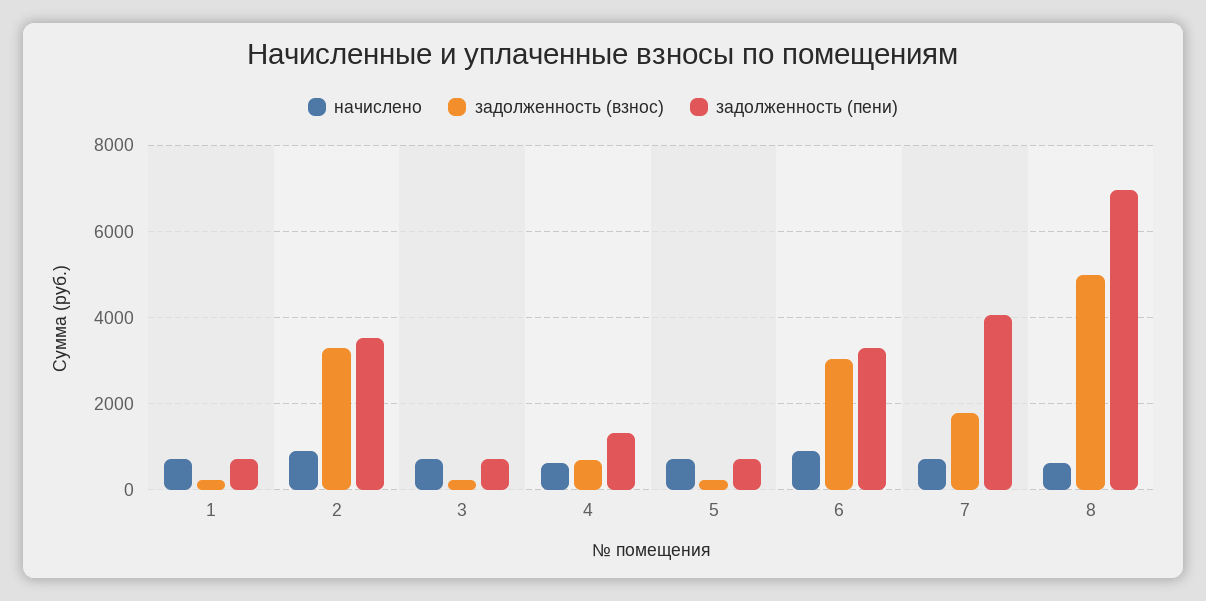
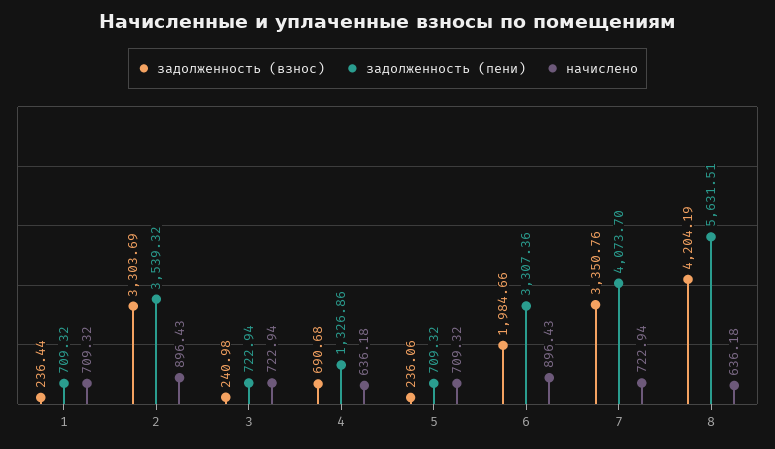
  {
    "начислено": {
      "1": 709.32,
      "2": 896.43,
      "3": 722.94,
      "4": 636.18,
      "5": 709.32,
      "6": 896.43,
      "7": 722.94,
      "8": 636.18
    },
    "задолженность (взнос)": {
      "1": 236.44,
      "2": 3303.69,
      "3": 240.98,
      "4": 690.68,
      "5": 236.06,
-     "6": 3000,
+     "6": 1984.66,
-     "7": 1800,
+     "7": 3350.76,
-     "8": 5000
+     "8": 4204.19
    },
    "задолженность (пени)": {
      "1": 709.32,
      "2": 3539.32,
      "3": 722.94,
      "4": 1326.86,
      "5": 709.32,
      "6": 3307.36,
      "7": 4073.7,
-     "8": 7000
+     "8": 5631.51
    }
  }

